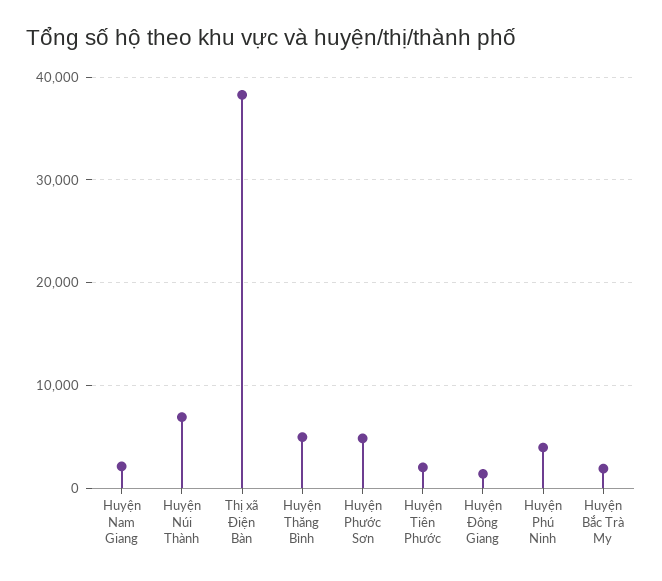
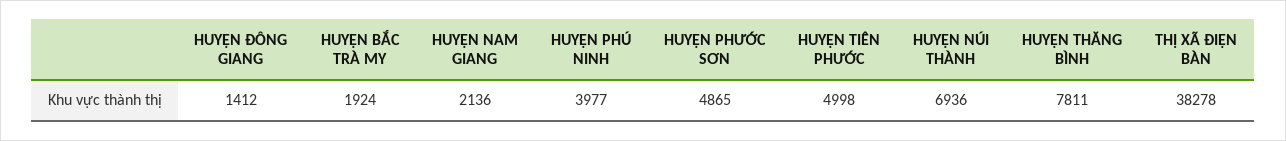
  {
    "Huyện Nam Giang": 2136,
    "Huyện Núi Thành": 6936,
    "Thị xã Điện Bàn": 38278,
-   "Huyện Thăng Bình": 5000,
+   "Huyện Thăng Bình": 7811,
    "Huyện Phước Sơn": 4865,
-   "Huyện Tiên Phước": 2000,
+   "Huyện Tiên Phước": 4998,
    "Huyện Đông Giang": 1412,
    "Huyện Phú Ninh": 3977,
    "Huyện Bắc Trà My": 1924
  }

